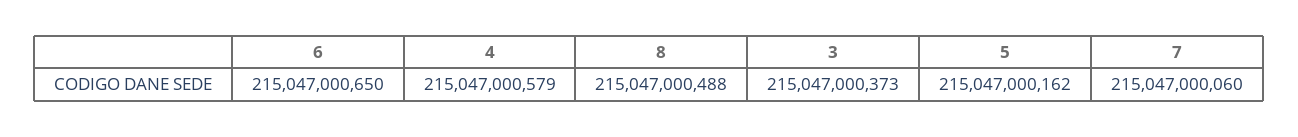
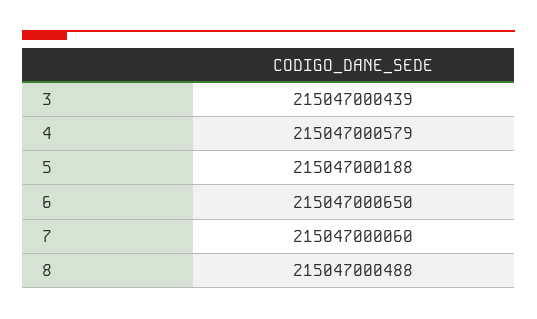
  {
    "6": 215047000650,
    "4": 215047000579,
    "8": 215047000488,
-   "3": 215047000373,
+   "3": 215047000439,
-   "5": 215047000162,
+   "5": 215047000188,
    "7": 215047000060
  }

